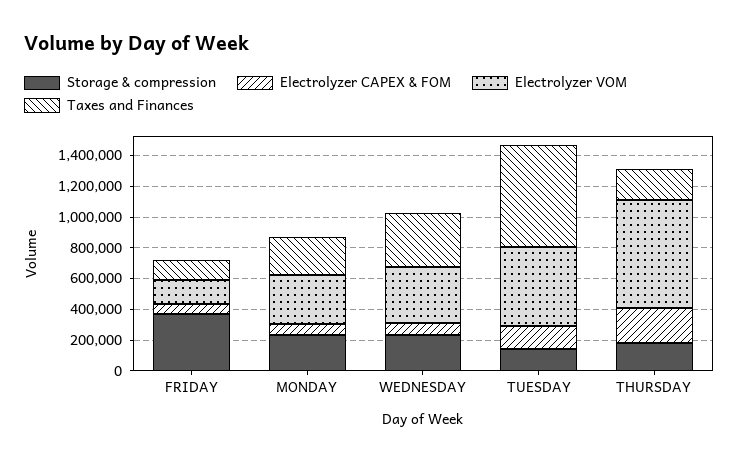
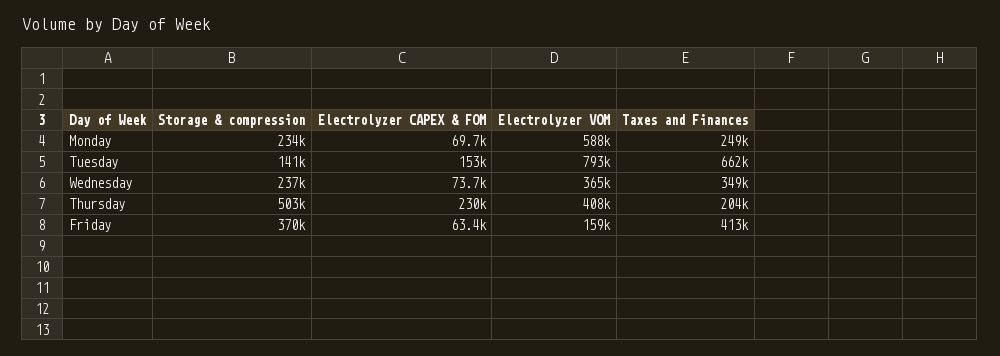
  {
    "Storage & compression": {
      "FRIDAY": 370000,
      "MONDAY": 234000,
      "WEDNESDAY": 237000,
      "TUESDAY": 141000,
-     "THURSDAY": 200000
+     "THURSDAY": 503000
    },
    "Electrolyzer CAPEX & FOM": {
      "FRIDAY": 63400,
      "MONDAY": 69700,
      "WEDNESDAY": 73700,
      "TUESDAY": 153000,
      "THURSDAY": 230000
    },
    "Electrolyzer VOM": {
      "FRIDAY": 159000,
-     "MONDAY": 300000,
+     "MONDAY": 588000,
      "WEDNESDAY": 365000,
-     "TUESDAY": 500000,
+     "TUESDAY": 793000,
-     "THURSDAY": 700000
+     "THURSDAY": 408000
    },
    "Taxes and Finances": {
-     "FRIDAY": 100000,
+     "FRIDAY": 413000,
      "MONDAY": 249000,
      "WEDNESDAY": 349000,
      "TUESDAY": 662000,
      "THURSDAY": 204000
    }
  }

